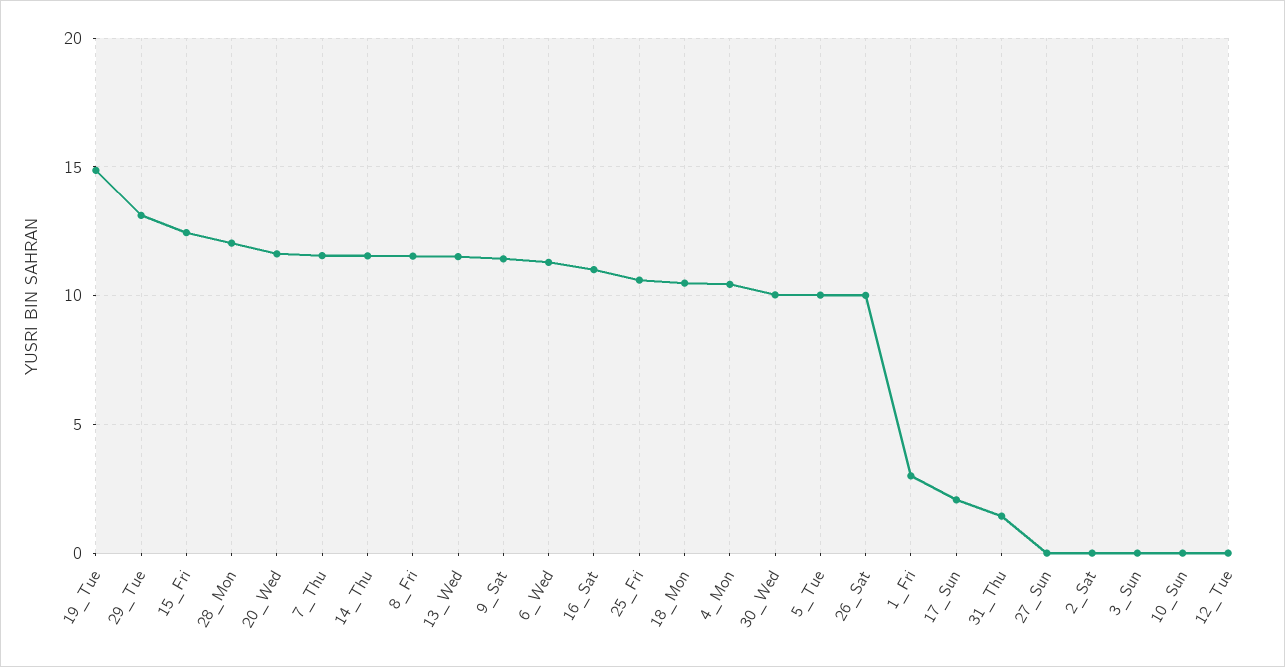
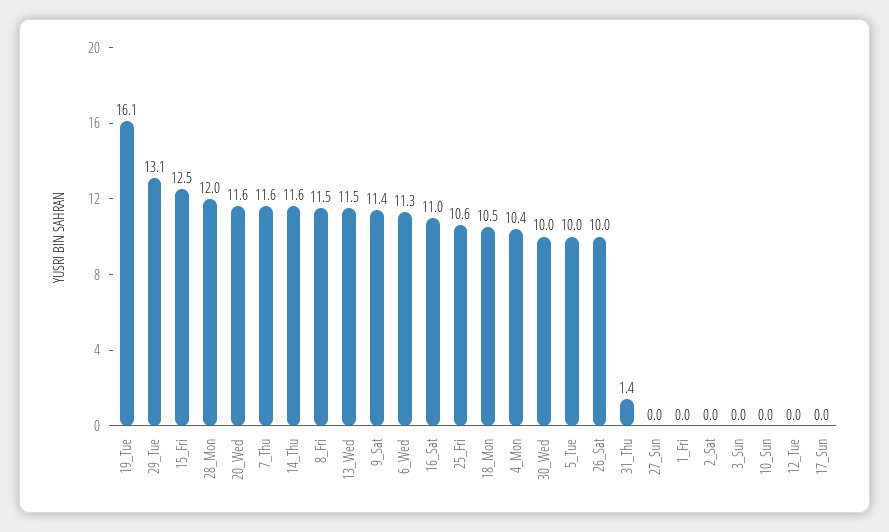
  {
-   "19_Tue": 15,
+   "19_Tue": 16.1,
    "29_Tue": 13.1,
    "15_Fri": 12.5,
    "28_Mon": 12,
    "20_Wed": 11.6,
    "7_Thu": 11.6,
    "14_Thu": 11.6,
    "8_Fri": 11.5,
    "13_Wed": 11.5,
    "9_Sat": 11.4,
    "6_Wed": 11.3,
    "16_Sat": 11,
    "25_Fri": 10.6,
    "18_Mon": 10.5,
    "4_Mon": 10.4,
    "30_Wed": 10,
    "5_Tue": 10,
    "26_Sat": 10,
-   "1_Fri": 3,
+   "1_Fri": 0,
-   "17_Sun": 2,
+   "17_Sun": 0,
    "31_Thu": 1.4,
    "27_Sun": 0,
    "2_Sat": 0,
    "3_Sun": 0,
    "10_Sun": 0,
    "12_Tue": 0
  }

